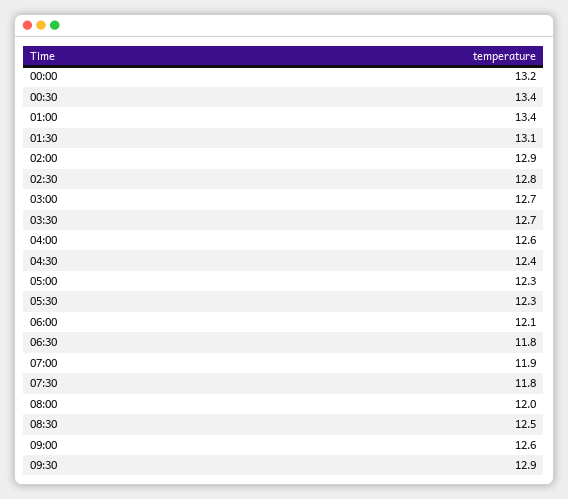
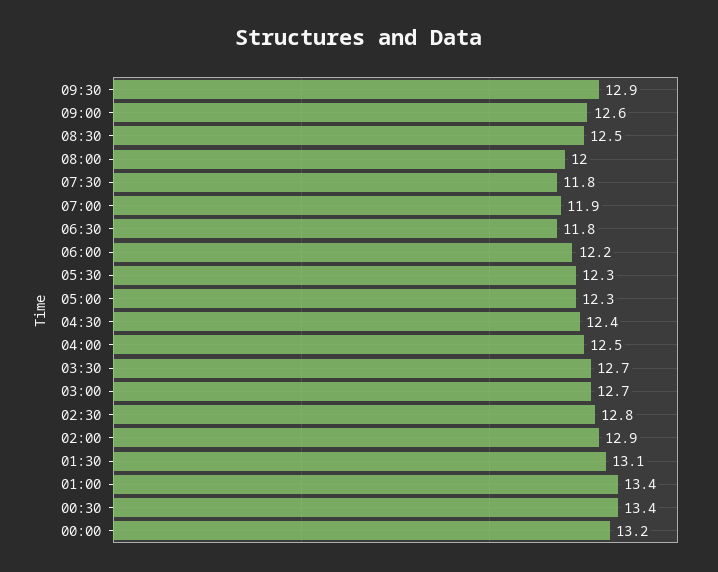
  {
    "00:00": 13.2,
    "00:30": 13.4,
    "01:00": 13.4,
    "01:30": 13.1,
    "02:00": 12.9,
    "02:30": 12.8,
    "03:00": 12.7,
    "03:30": 12.7,
-   "04:00": 12.6,
+   "04:00": 12.5,
    "04:30": 12.4,
    "05:00": 12.3,
    "05:30": 12.3,
-   "06:00": 12.1,
+   "06:00": 12.2,
    "06:30": 11.8,
    "07:00": 11.9,
    "07:30": 11.8,
    "08:00": 12,
    "08:30": 12.5,
    "09:00": 12.6,
    "09:30": 12.9
  }

